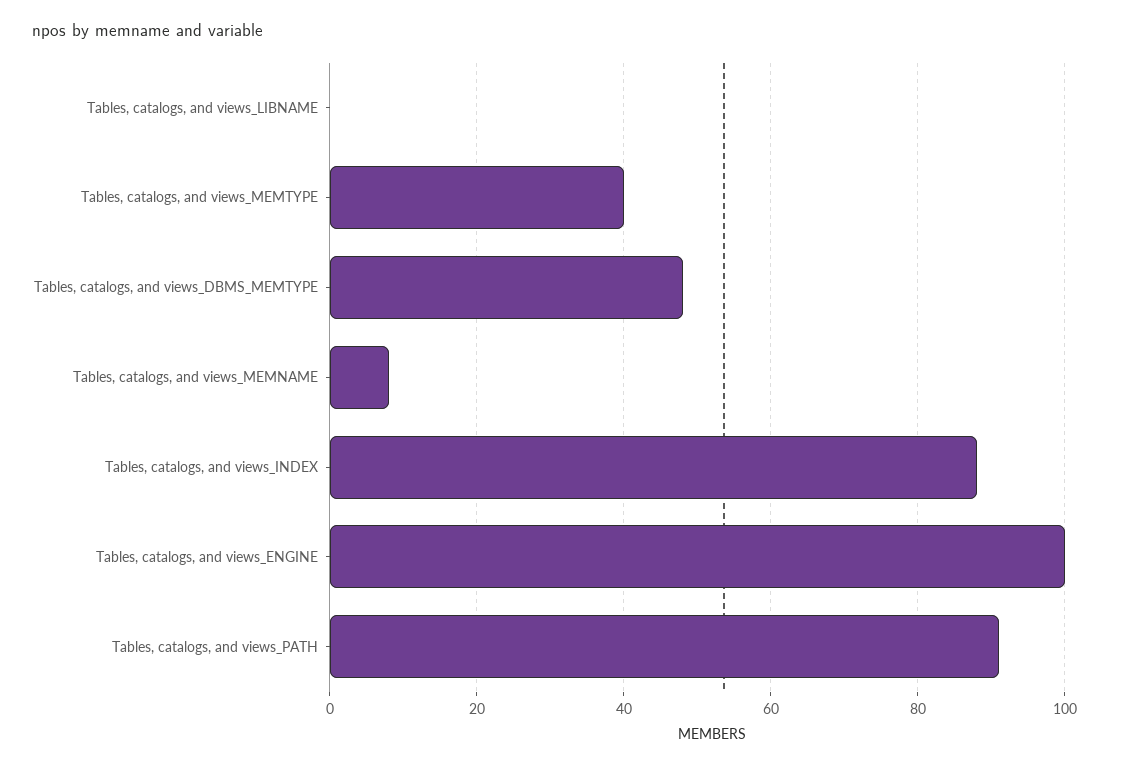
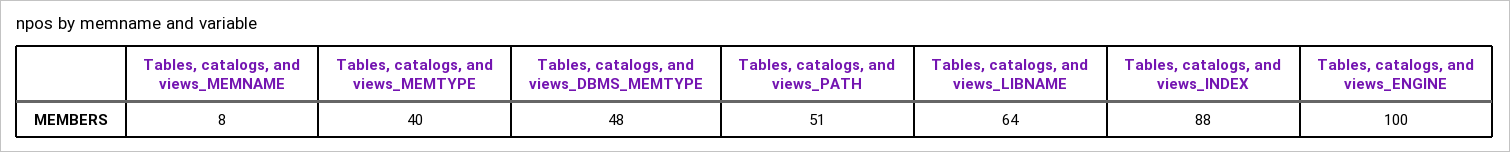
  {
-   "Tables, catalogs, and views_LIBNAME": 0,
+   "Tables, catalogs, and views_LIBNAME": 64,
    "Tables, catalogs, and views_MEMTYPE": 40,
    "Tables, catalogs, and views_DBMS_MEMTYPE": 48,
    "Tables, catalogs, and views_MEMNAME": 8,
    "Tables, catalogs, and views_INDEX": 88,
    "Tables, catalogs, and views_ENGINE": 100,
-   "Tables, catalogs, and views_PATH": 90
+   "Tables, catalogs, and views_PATH": 51
  }

